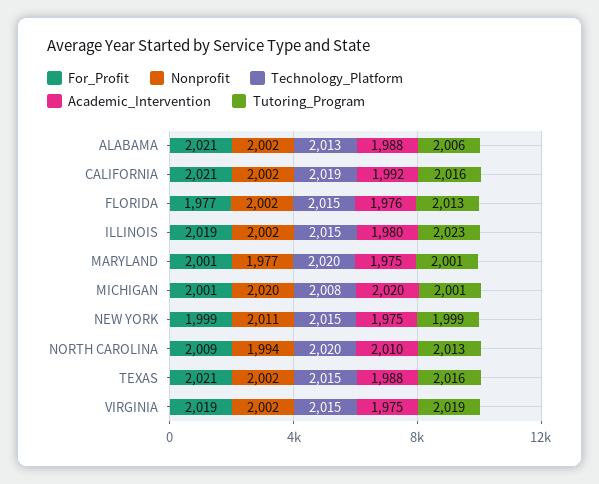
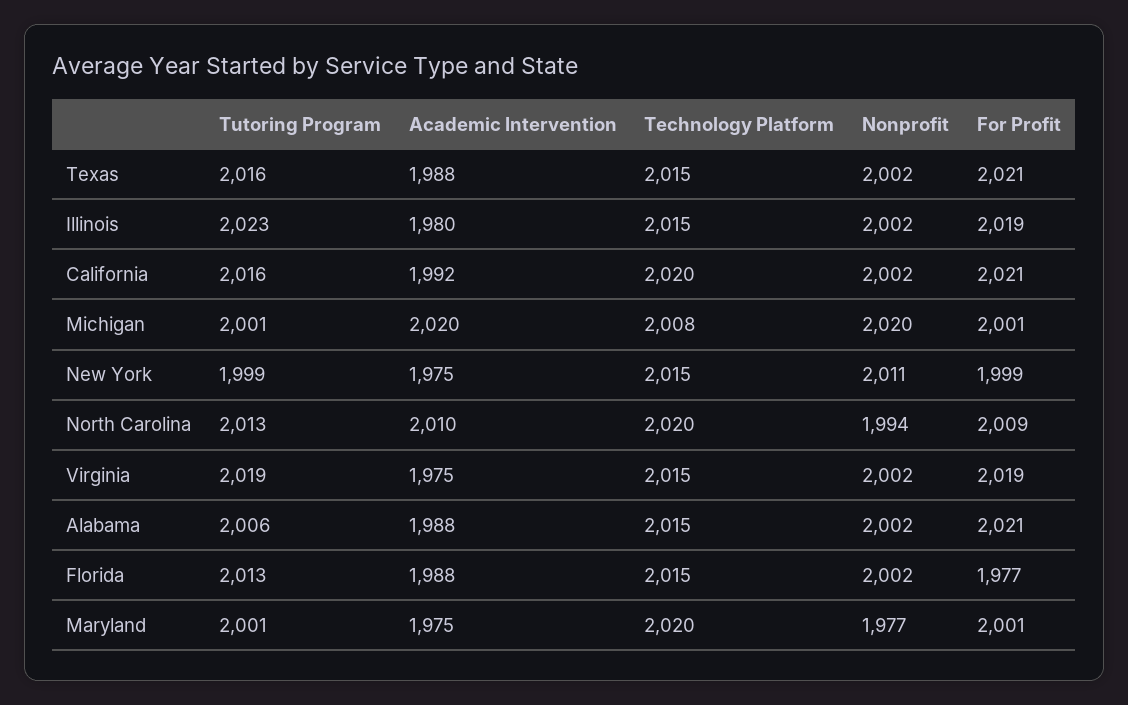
  {
    "For_Profit": {
      "ALABAMA": 2021,
      "CALIFORNIA": 2021,
      "FLORIDA": 1977,
      "ILLINOIS": 2019,
      "MARYLAND": 2001,
      "MICHIGAN": 2001,
      "NEW YORK": 1999,
      "NORTH CAROLINA": 2009,
      "TEXAS": 2021,
      "VIRGINIA": 2019
    },
    "Nonprofit": {
      "ALABAMA": 2002,
      "CALIFORNIA": 2002,
      "FLORIDA": 2002,
      "ILLINOIS": 2002,
      "MARYLAND": 1977,
      "MICHIGAN": 2020,
      "NEW YORK": 2011,
      "NORTH CAROLINA": 1994,
      "TEXAS": 2002,
      "VIRGINIA": 2002
    },
    "Technology_Platform": {
-     "ALABAMA": 2013,
+     "ALABAMA": 2015,
-     "CALIFORNIA": 2019,
+     "CALIFORNIA": 2020,
      "FLORIDA": 2015,
      "ILLINOIS": 2015,
      "MARYLAND": 2020,
      "MICHIGAN": 2008,
      "NEW YORK": 2015,
      "NORTH CAROLINA": 2020,
      "TEXAS": 2015,
      "VIRGINIA": 2015
    },
    "Academic_Intervention": {
      "ALABAMA": 1988,
      "CALIFORNIA": 1992,
-     "FLORIDA": 1976,
+     "FLORIDA": 1988,
      "ILLINOIS": 1980,
      "MARYLAND": 1975,
      "MICHIGAN": 2020,
      "NEW YORK": 1975,
      "NORTH CAROLINA": 2010,
      "TEXAS": 1988,
      "VIRGINIA": 1975
    },
    "Tutoring_Program": {
      "ALABAMA": 2006,
      "CALIFORNIA": 2016,
      "FLORIDA": 2013,
      "ILLINOIS": 2023,
      "MARYLAND": 2001,
      "MICHIGAN": 2001,
      "NEW YORK": 1999,
      "NORTH CAROLINA": 2013,
      "TEXAS": 2016,
      "VIRGINIA": 2019
    }
  }

